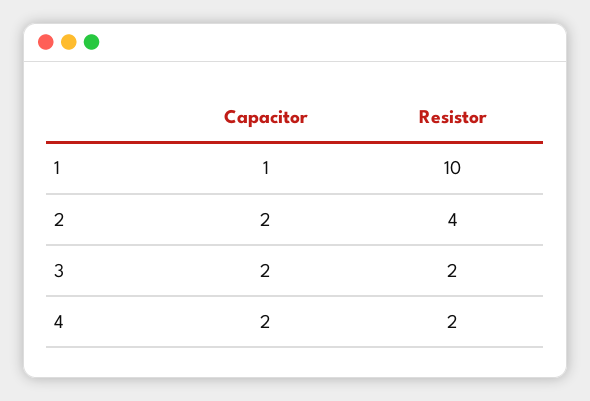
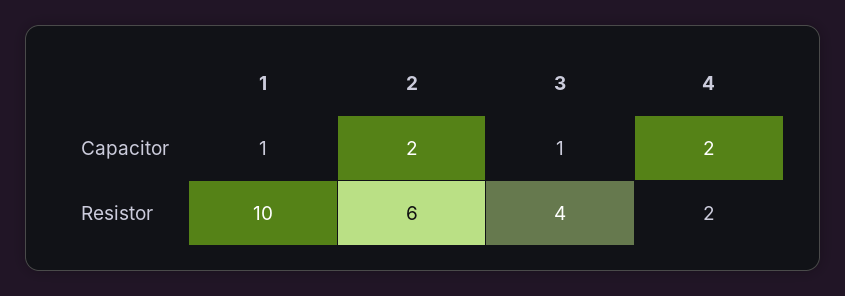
  {
    "Capacitor": {
      "1": 1,
      "2": 2,
-     "3": 2,
+     "3": 1,
      "4": 2
    },
    "Resistor": {
      "1": 10,
-     "2": 4,
+     "2": 6,
-     "3": 2,
+     "3": 4,
      "4": 2
    }
  }

